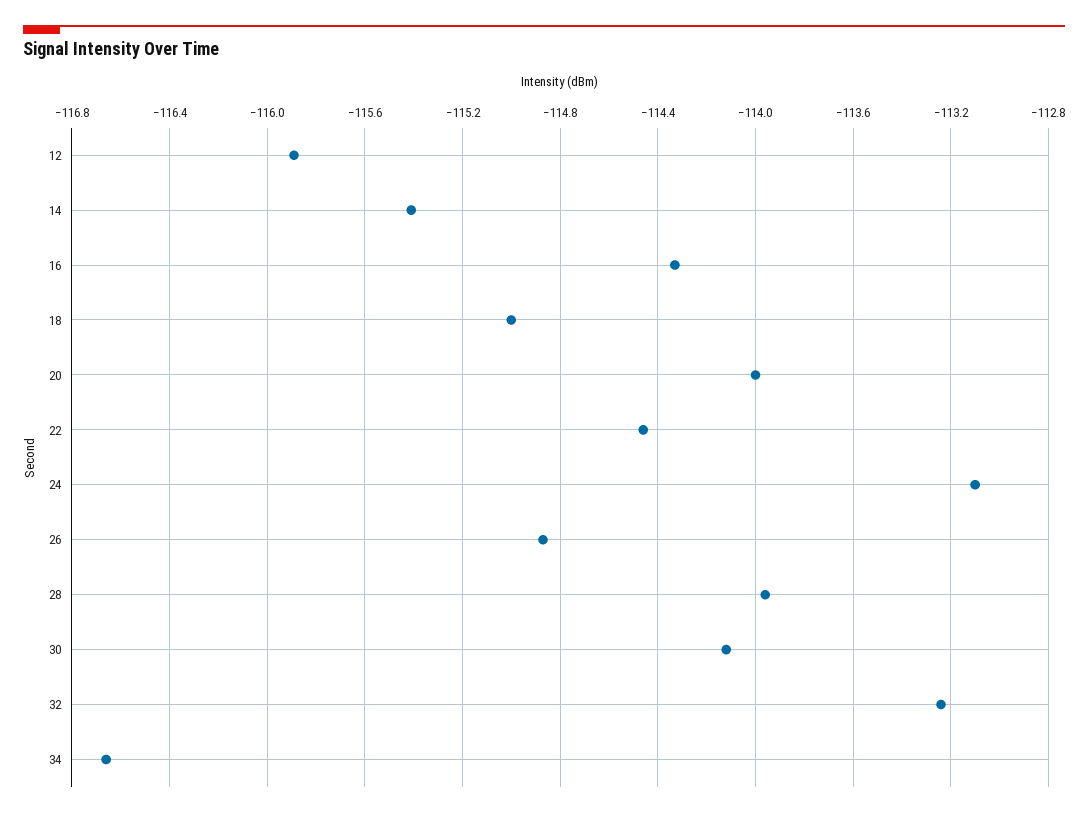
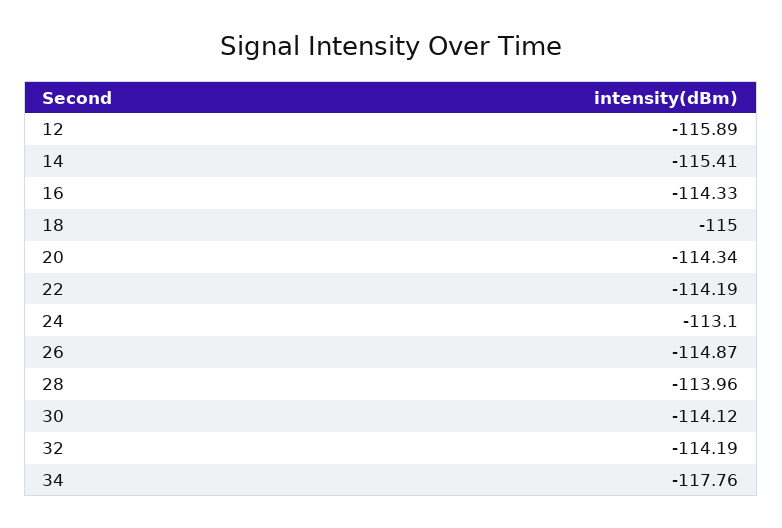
  {
    "12": -115.89,
    "14": -115.41,
    "16": -114.33,
    "18": -115,
-   "20": -114,
+   "20": -114.34,
-   "22": -114.45,
+   "22": -114.19,
    "24": -113.1,
    "26": -114.87,
    "28": -113.96,
    "30": -114.12,
-   "32": -113.25,
+   "32": -114.19,
-   "34": -116.65
+   "34": -117.76
  }

